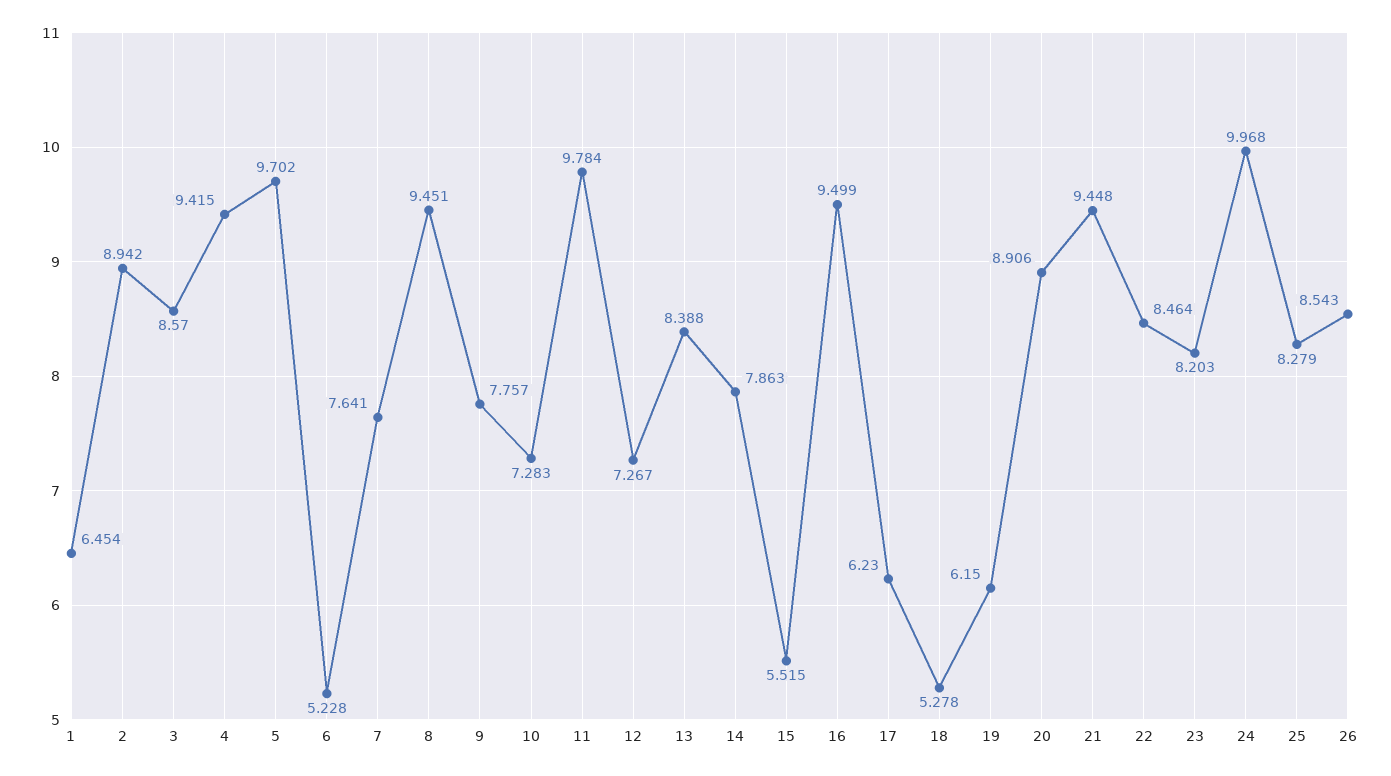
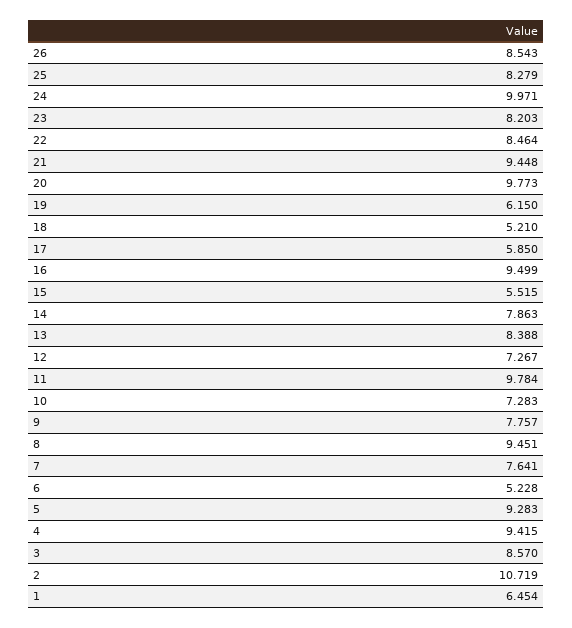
  {
    "1": 6.454,
-   "2": 8.942,
+   "2": 10.719,
    "3": 8.57,
    "4": 9.415,
-   "5": 9.702,
+   "5": 9.283,
    "6": 5.228,
    "7": 7.641,
    "8": 9.451,
    "9": 7.757,
    "10": 7.283,
    "11": 9.784,
    "12": 7.267,
    "13": 8.388,
    "14": 7.863,
    "15": 5.515,
    "16": 9.499,
-   "17": 6.23,
+   "17": 5.85,
-   "18": 5.278,
+   "18": 5.21,
    "19": 6.15,
-   "20": 8.906,
+   "20": 9.773,
    "21": 9.448,
    "22": 8.464,
    "23": 8.203,
-   "24": 9.968,
+   "24": 9.971,
    "25": 8.279,
    "26": 8.543
  }

